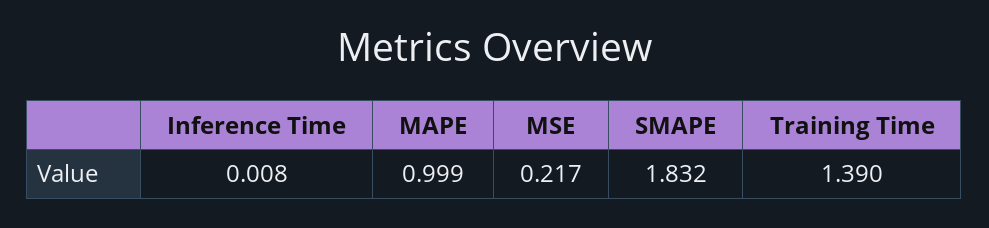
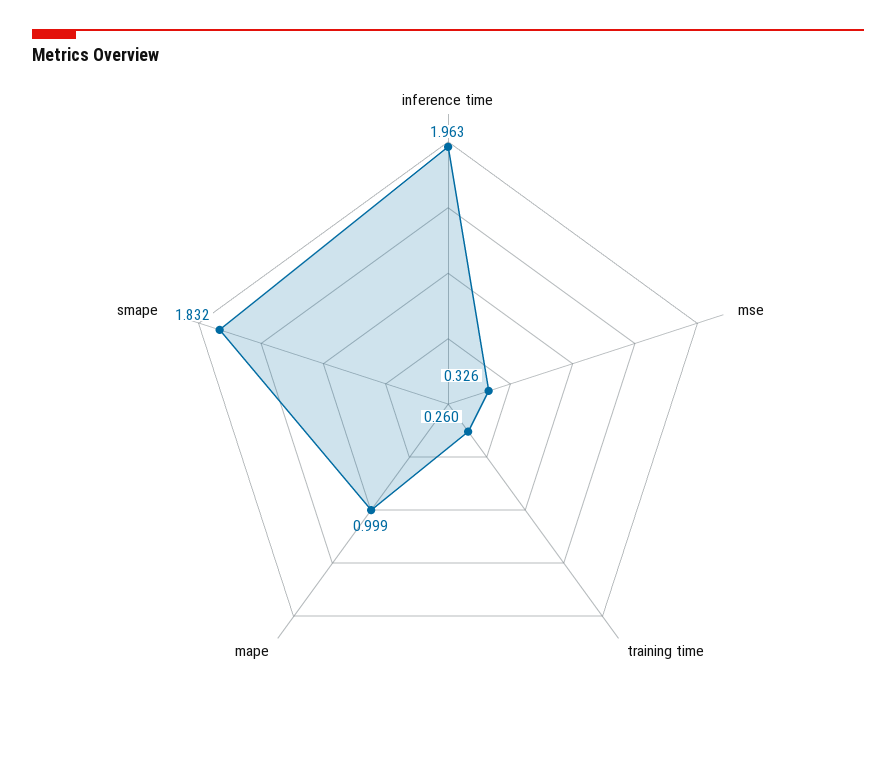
  {
-   "Inference Time": 0.008,
+   "Inference Time": 1.963,
    "MAPE": 0.999,
-   "MSE": 0.217,
+   "MSE": 0.326,
    "SMAPE": 1.832,
-   "Training Time": 1.39
+   "Training Time": 0.26
  }

